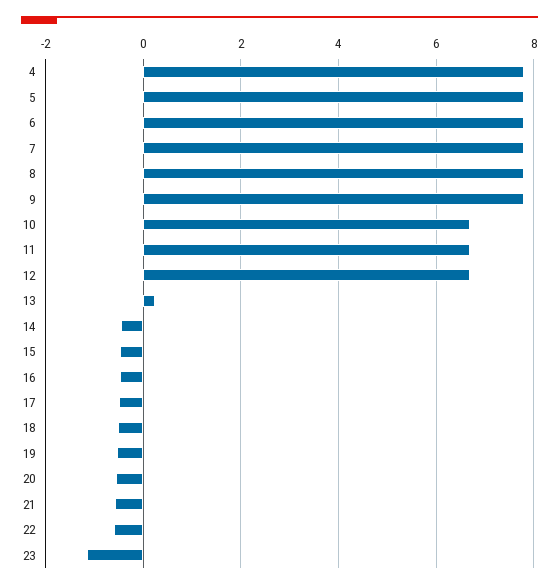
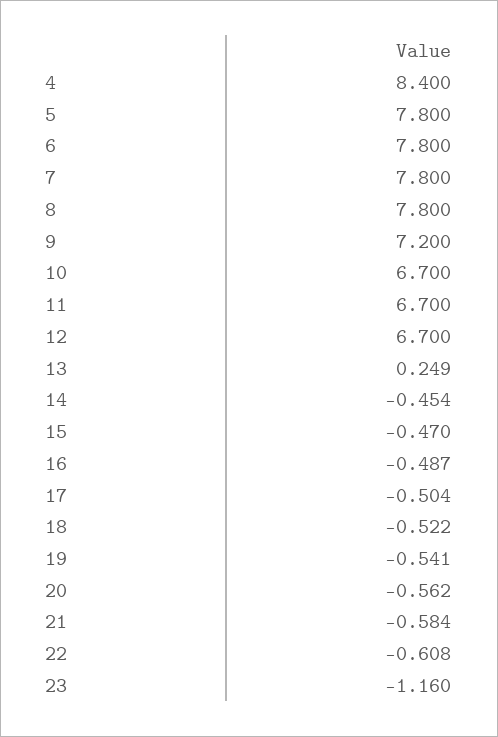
  {
-   "4": 7.8,
+   "4": 8.4,
    "5": 7.8,
    "6": 7.8,
    "7": 7.8,
    "8": 7.8,
-   "9": 7.8,
+   "9": 7.2,
    "10": 6.7,
    "11": 6.7,
    "12": 6.7,
    "13": 0.249,
    "14": -0.454,
    "15": -0.47,
    "16": -0.487,
    "17": -0.504,
    "18": -0.522,
    "19": -0.541,
    "20": -0.562,
    "21": -0.584,
    "22": -0.608,
    "23": -1.16
  }

